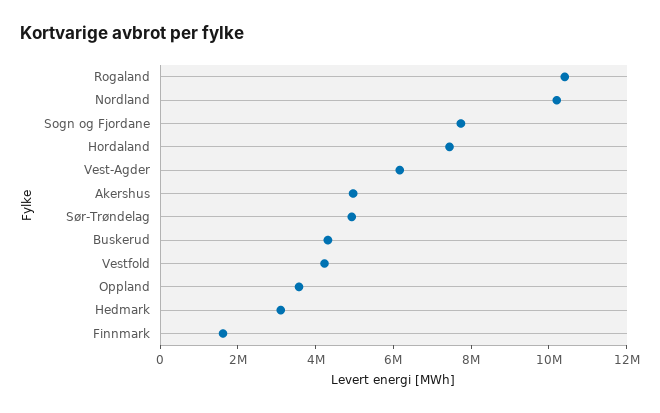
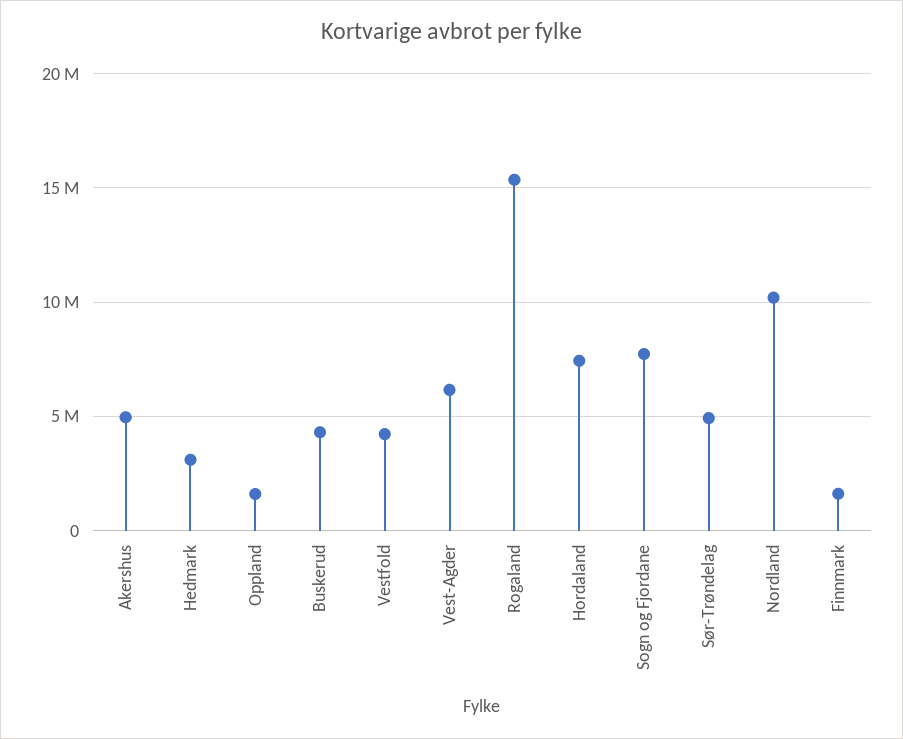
  {
-   "Rogaland": 10500000,
+   "Rogaland": 15500000,
    "Nordland": 10000000,
    "Sogn og Fjordane": 7500000,
    "Hordaland": 7500000,
    "Vest-Agder": 6000000,
    "Akershus": 5000000,
    "Sør-Trøndelag": 5000000,
    "Buskerud": 4500000,
    "Vestfold": 4000000,
-   "Oppland": 3500000,
+   "Oppland": 1500000,
    "Hedmark": 3000000,
    "Finnmark": 1500000
  }

